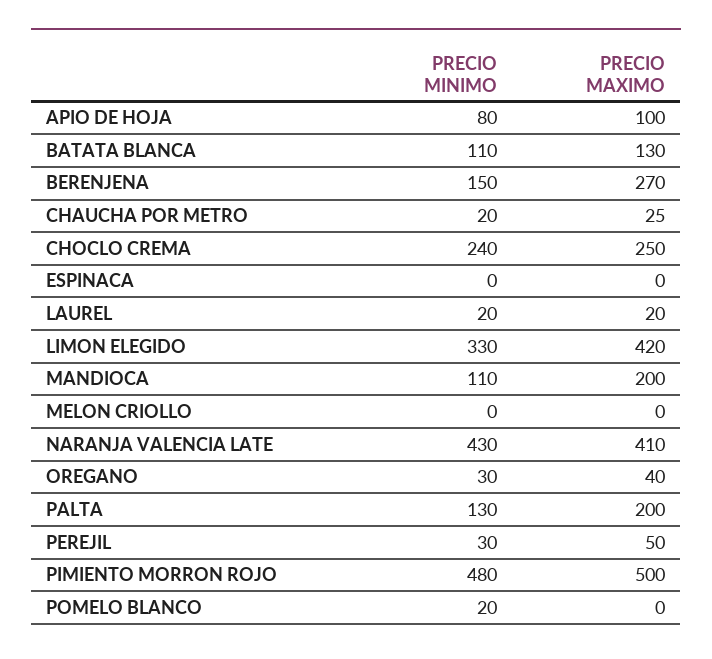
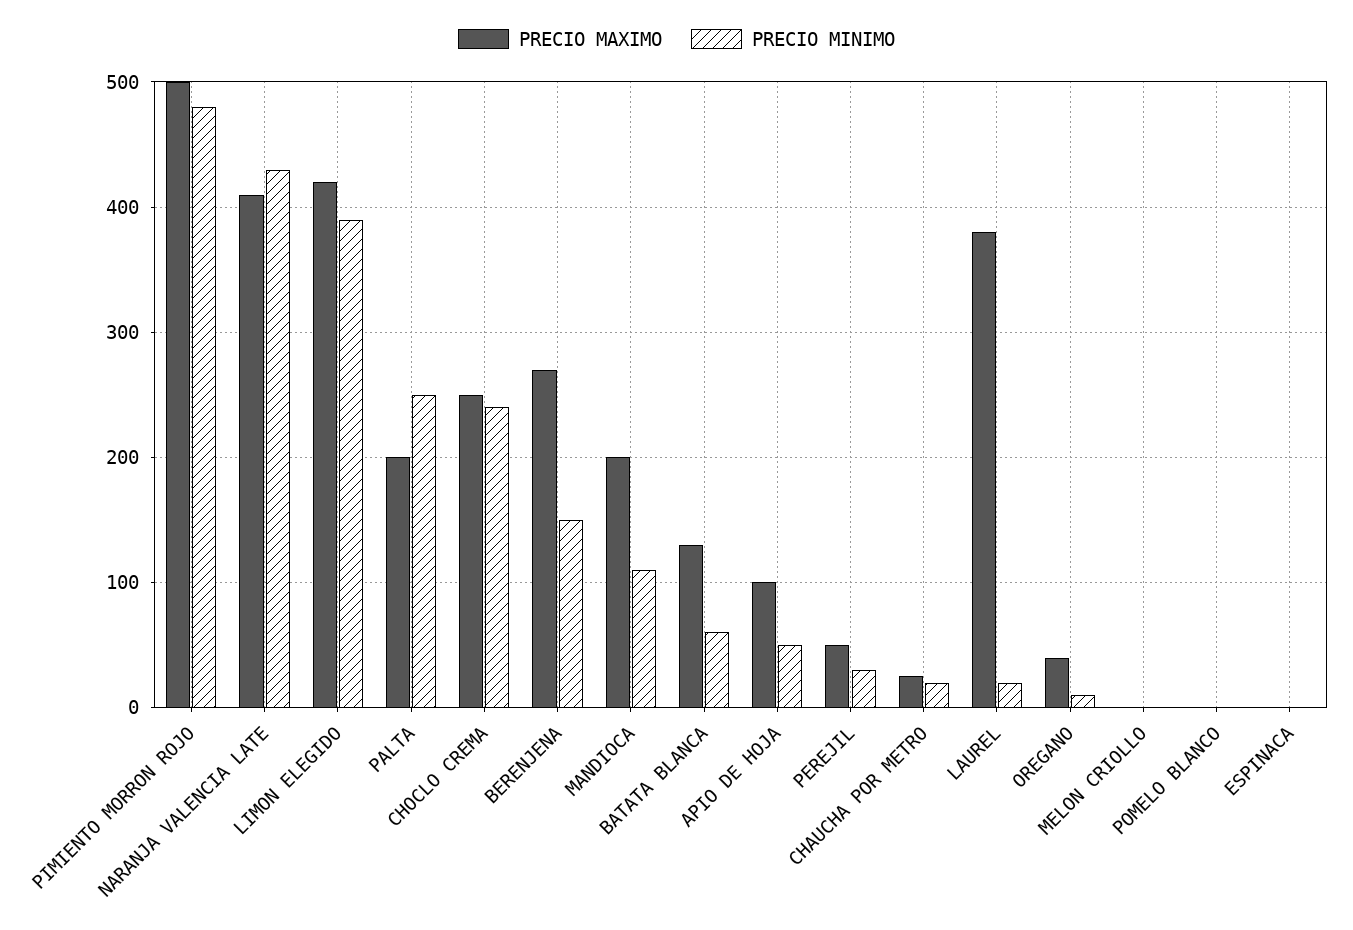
  {
    "PRECIO MINIMO": {
-     "APIO DE HOJA": 80,
+     "APIO DE HOJA": 50,
-     "BATATA BLANCA": 110,
+     "BATATA BLANCA": 60,
      "BERENJENA": 150,
      "CHAUCHA POR METRO": 20,
      "CHOCLO CREMA": 240,
      "ESPINACA": 0,
      "LAUREL": 20,
-     "LIMON ELEGIDO": 330,
+     "LIMON ELEGIDO": 390,
      "MANDIOCA": 110,
      "MELON CRIOLLO": 0,
      "NARANJA VALENCIA LATE": 430,
-     "OREGANO": 30,
+     "OREGANO": 10,
-     "PALTA": 130,
+     "PALTA": 250,
      "PEREJIL": 30,
      "PIMIENTO MORRON ROJO": 480,
-     "POMELO BLANCO": 20
+     "POMELO BLANCO": 0
    },
    "PRECIO MAXIMO": {
      "APIO DE HOJA": 100,
      "BATATA BLANCA": 130,
      "BERENJENA": 270,
      "CHAUCHA POR METRO": 25,
      "CHOCLO CREMA": 250,
      "ESPINACA": 0,
-     "LAUREL": 20,
+     "LAUREL": 380,
      "LIMON ELEGIDO": 420,
      "MANDIOCA": 200,
      "MELON CRIOLLO": 0,
      "NARANJA VALENCIA LATE": 410,
      "OREGANO": 40,
      "PALTA": 200,
      "PEREJIL": 50,
      "PIMIENTO MORRON ROJO": 500,
      "POMELO BLANCO": 0
    }
  }

